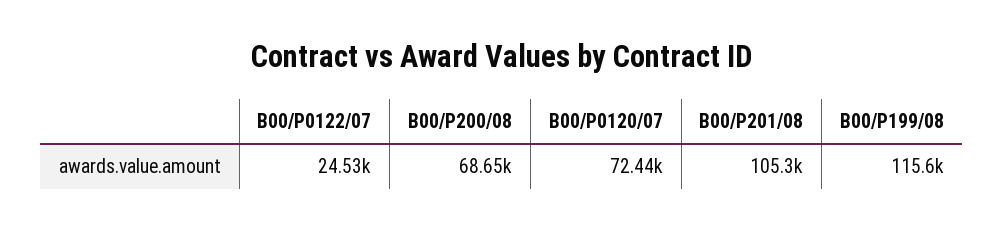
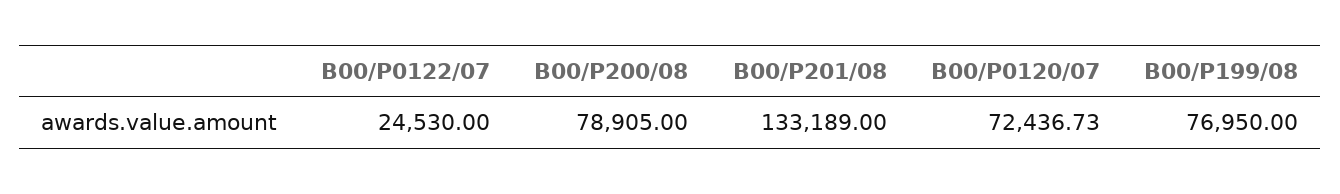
  {
    "B00/P0122/07": 24530,
-   "B00/P200/08": 68650,
+   "B00/P200/08": 78905,
    "B00/P0120/07": 72436.73,
-   "B00/P201/08": 105300,
+   "B00/P201/08": 133189,
-   "B00/P199/08": 115600
+   "B00/P199/08": 76950
  }

